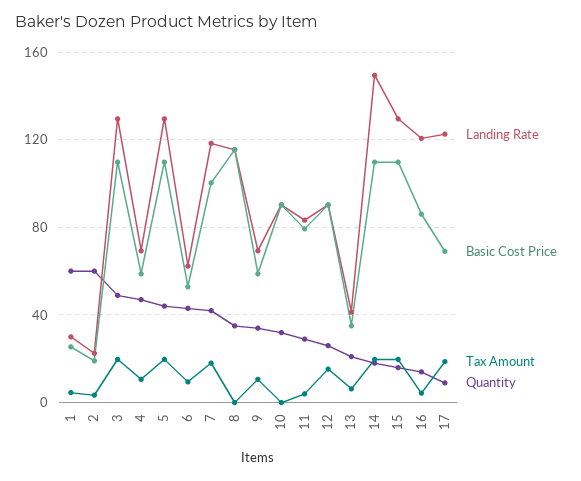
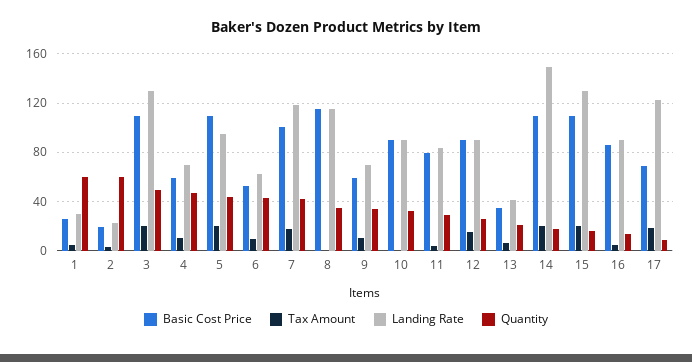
  {
    "Landing Rate": {
      "1": 30,
      "2": 25,
      "3": 130,
      "4": 70,
-     "5": 130,
+     "5": 95,
      "6": 60,
      "7": 120,
      "8": 115,
      "9": 70,
      "10": 90,
      "11": 85,
      "12": 90,
      "13": 40,
      "14": 150,
      "15": 130,
-     "16": 120,
+     "16": 90,
      "17": 125
    },
    "Basic Cost Price": {
      "1": 25,
      "2": 20,
      "3": 110,
      "4": 60,
      "5": 110,
      "6": 55,
      "7": 100,
      "8": 115,
      "9": 60,
      "10": 90,
      "11": 80,
      "12": 90,
      "13": 35,
      "14": 110,
      "15": 110,
      "16": 85,
      "17": 70
    },
    "Tax Amount": {
      "1": 5,
      "2": 5,
      "3": 20,
      "4": 10,
      "5": 20,
      "6": 10,
      "7": 20,
      "8": 0,
      "9": 10,
      "10": 0,
      "11": 5,
      "12": 15,
      "13": 5,
      "14": 20,
      "15": 20,
      "16": 5,
      "17": 20
    },
    "Quantity": {
      "1": 60,
      "2": 60,
      "3": 50,
      "4": 45,
      "5": 45,
      "6": 45,
      "7": 40,
      "8": 35,
      "9": 35,
      "10": 30,
      "11": 30,
      "12": 25,
      "13": 20,
      "14": 20,
      "15": 15,
      "16": 15,
      "17": 10
    }
  }

